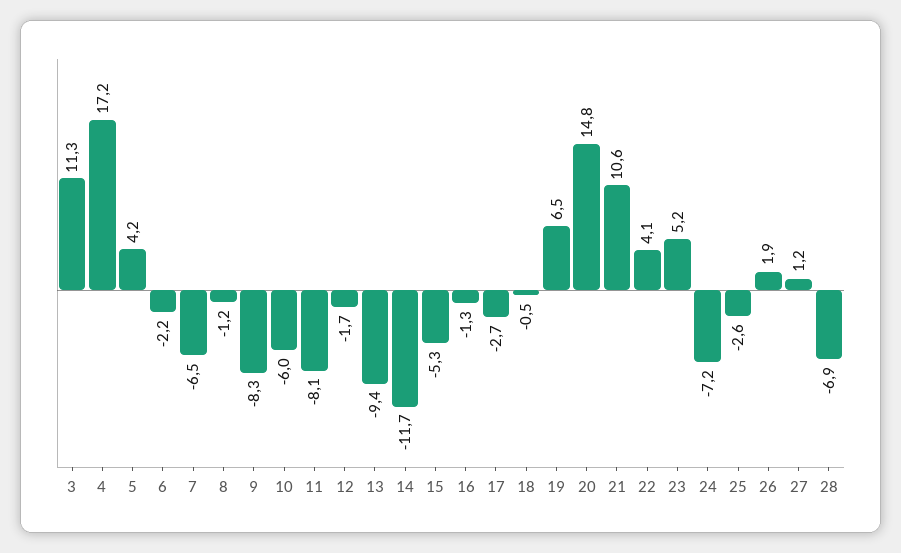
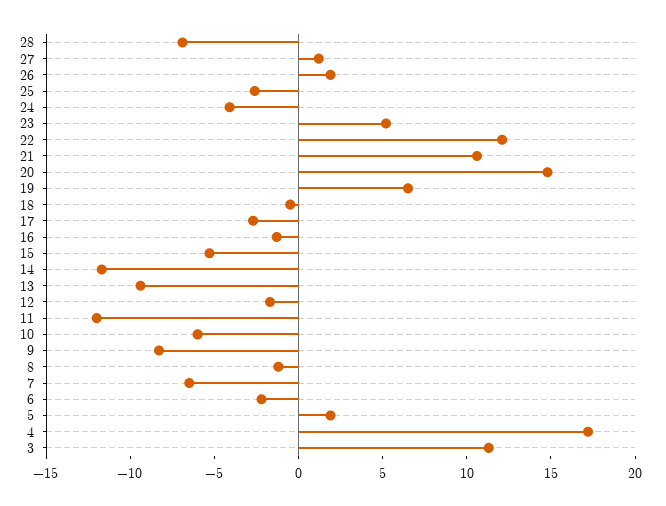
  {
    "3": 11.3,
    "4": 17.2,
-   "5": 4.2,
+   "5": 2,
    "6": -2.2,
    "7": -6.5,
    "8": -1.2,
    "9": -8.3,
    "10": -6,
-   "11": -8.1,
+   "11": -12,
    "12": -1.7,
    "13": -9.4,
    "14": -11.7,
    "15": -5.3,
    "16": -1.3,
    "17": -2.7,
    "18": -0.5,
    "19": 6.5,
    "20": 14.8,
    "21": 10.6,
-   "22": 4.1,
+   "22": 12,
    "23": 5.2,
-   "24": -7.2,
+   "24": -4,
    "25": -2.6,
    "26": 1.9,
    "27": 1.2,
    "28": -6.9
  }

